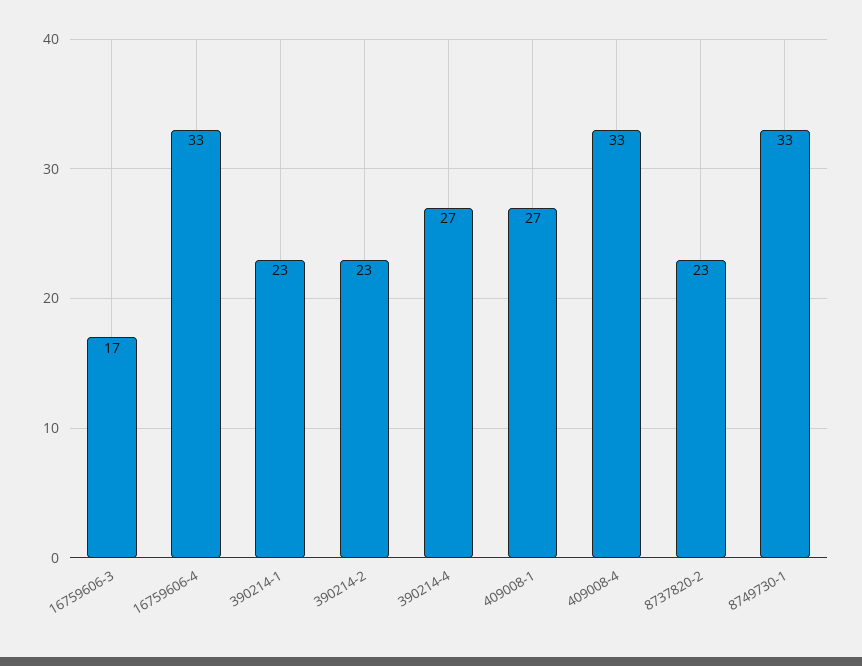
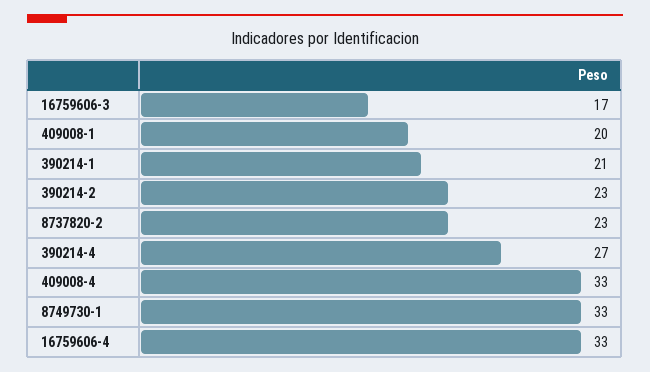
  {
    "16759606-3": 17,
    "16759606-4": 33,
-   "390214-1": 23,
+   "390214-1": 21,
    "390214-2": 23,
    "390214-4": 27,
-   "409008-1": 27,
+   "409008-1": 20,
    "409008-4": 33,
    "8737820-2": 23,
    "8749730-1": 33
  }

